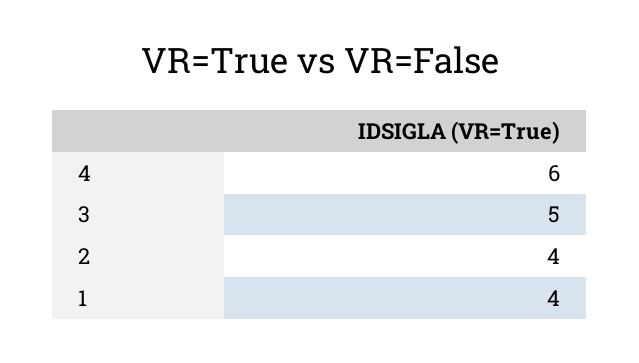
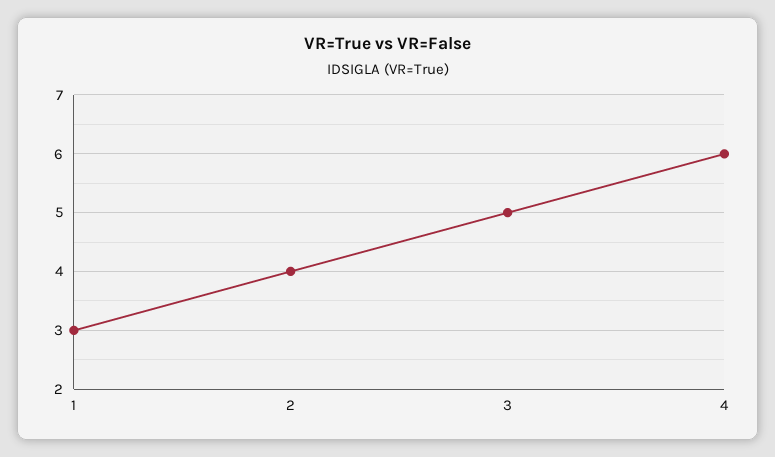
  {
    "4": 6,
    "3": 5,
    "2": 4,
-   "1": 4
+   "1": 3
  }

